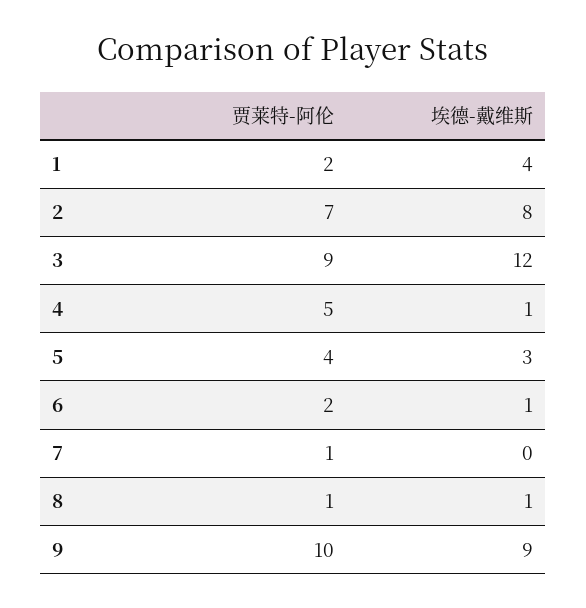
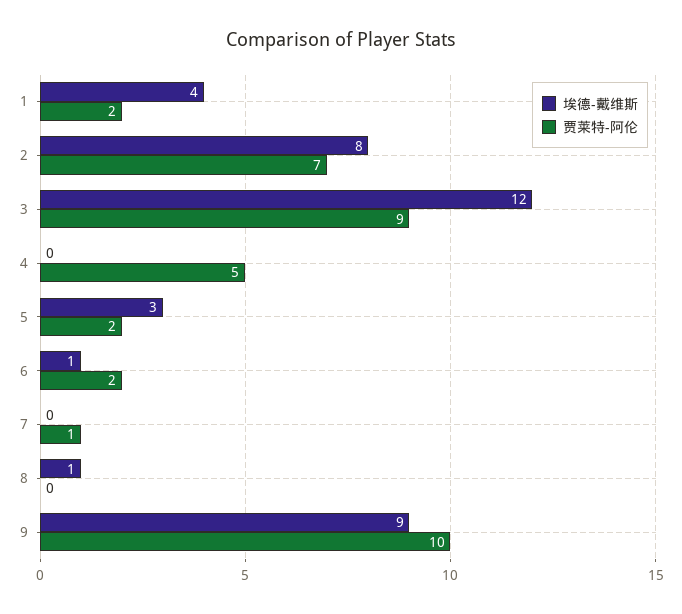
  {
    "贾莱特-阿伦": {
      "1": 2,
      "2": 7,
      "3": 9,
      "4": 5,
-     "5": 4,
+     "5": 2,
      "6": 2,
      "7": 1,
-     "8": 1,
+     "8": 0,
      "9": 10
    },
    "埃德-戴维斯": {
      "1": 4,
      "2": 8,
      "3": 12,
-     "4": 1,
+     "4": 0,
      "5": 3,
      "6": 1,
      "7": 0,
      "8": 1,
      "9": 9
    }
  }

